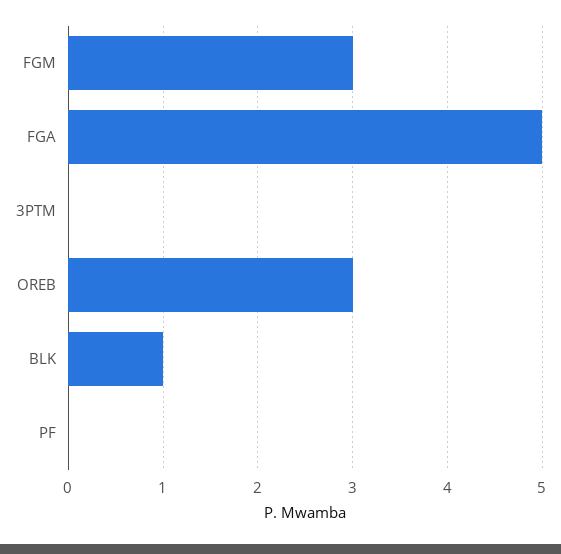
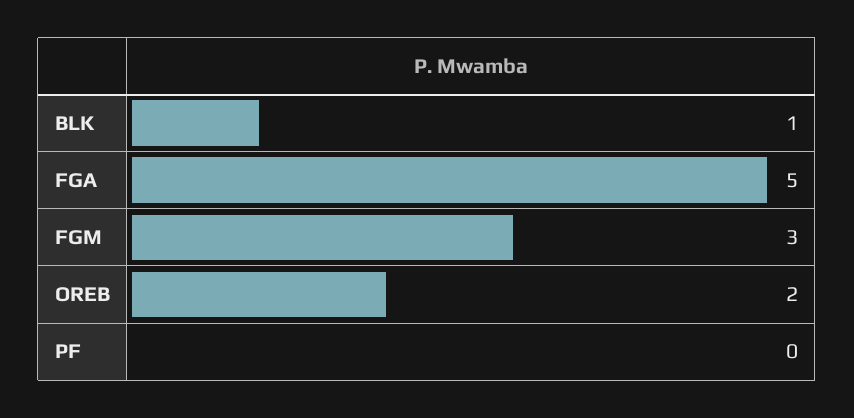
  {
    "FGM": 3,
    "FGA": 5,
-   "3PTM": 0,
-   "OREB": 3,
+   "OREB": 2,
    "BLK": 1,
    "PF": 0
  }

